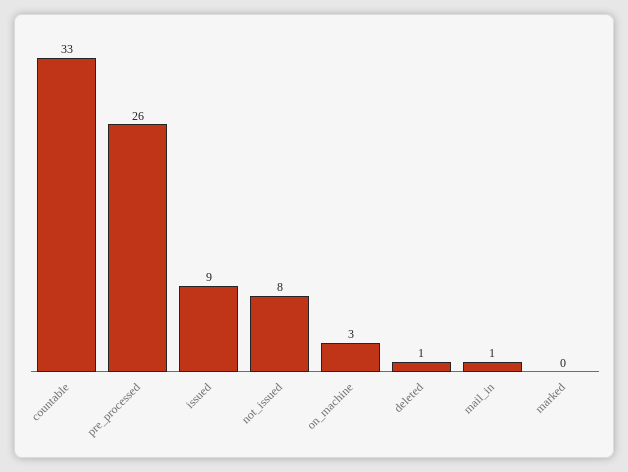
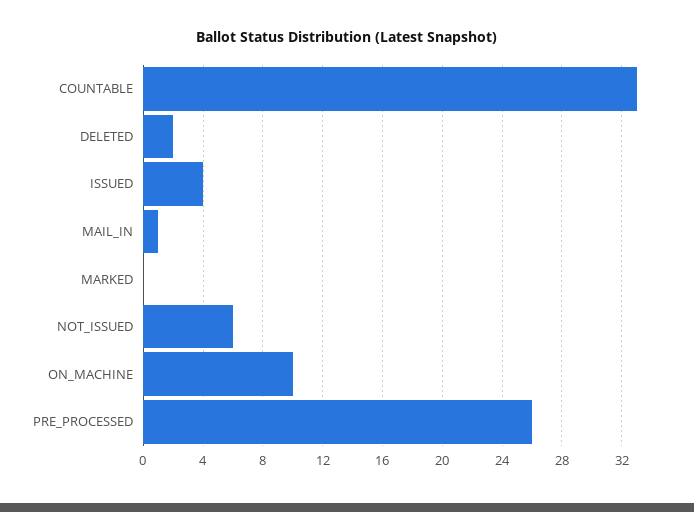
  {
    "countable": 33,
    "pre_processed": 26,
-   "issued": 9,
+   "issued": 4,
-   "not_issued": 8,
+   "not_issued": 6,
-   "on_machine": 3,
+   "on_machine": 10,
-   "deleted": 1,
+   "deleted": 2,
    "mail_in": 1,
    "marked": 0
  }

